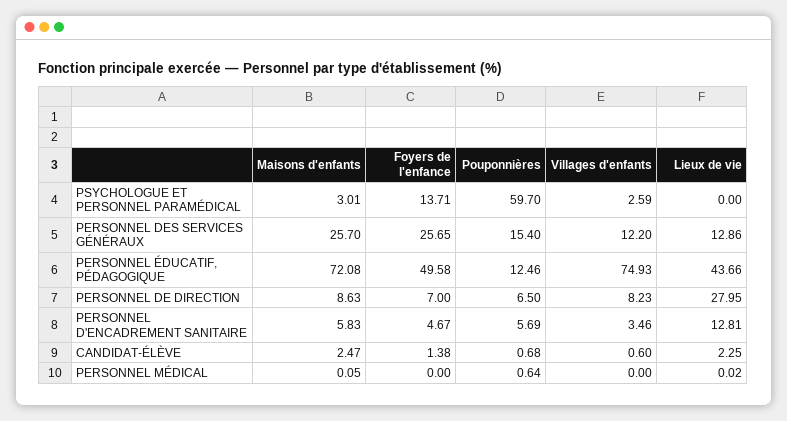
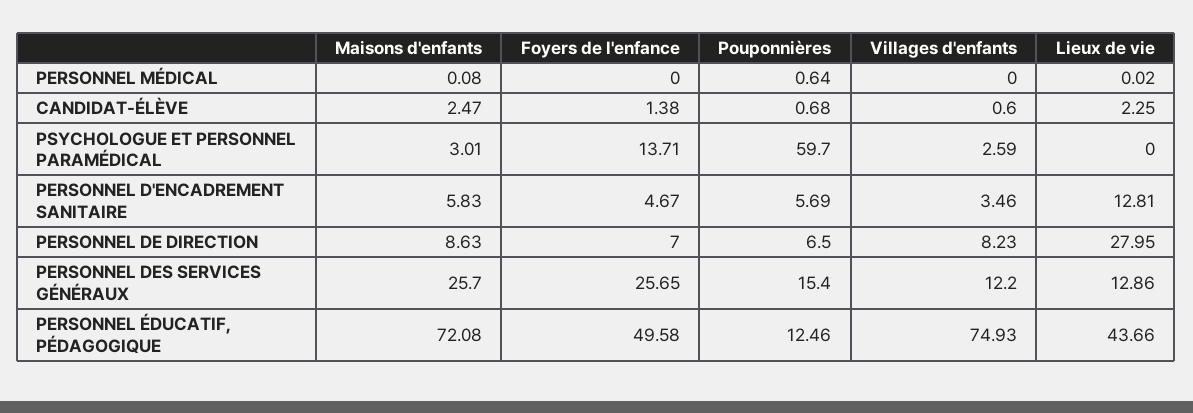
  {
    "Maisons d'enfants": {
      "PSYCHOLOGUE ET PERSONNEL PARAMÉDICAL": 3.01,
      "PERSONNEL DES SERVICES GÉNÉRAUX": 25.7,
      "PERSONNEL ÉDUCATIF, PÉDAGOGIQUE": 72.08,
      "PERSONNEL DE DIRECTION": 8.63,
      "PERSONNEL D'ENCADREMENT SANITAIRE": 5.83,
      "CANDIDAT-ÉLÈVE": 2.47,
-     "PERSONNEL MÉDICAL": 0.05
+     "PERSONNEL MÉDICAL": 0.08
    },
    "Foyers de l'enfance": {
      "PSYCHOLOGUE ET PERSONNEL PARAMÉDICAL": 13.71,
      "PERSONNEL DES SERVICES GÉNÉRAUX": 25.65,
      "PERSONNEL ÉDUCATIF, PÉDAGOGIQUE": 49.58,
      "PERSONNEL DE DIRECTION": 7,
      "PERSONNEL D'ENCADREMENT SANITAIRE": 4.67,
      "CANDIDAT-ÉLÈVE": 1.38,
      "PERSONNEL MÉDICAL": 0
    },
    "Pouponnières": {
      "PSYCHOLOGUE ET PERSONNEL PARAMÉDICAL": 59.7,
      "PERSONNEL DES SERVICES GÉNÉRAUX": 15.4,
      "PERSONNEL ÉDUCATIF, PÉDAGOGIQUE": 12.46,
      "PERSONNEL DE DIRECTION": 6.5,
      "PERSONNEL D'ENCADREMENT SANITAIRE": 5.69,
      "CANDIDAT-ÉLÈVE": 0.68,
      "PERSONNEL MÉDICAL": 0.64
    },
    "Villages d'enfants": {
      "PSYCHOLOGUE ET PERSONNEL PARAMÉDICAL": 2.59,
      "PERSONNEL DES SERVICES GÉNÉRAUX": 12.2,
      "PERSONNEL ÉDUCATIF, PÉDAGOGIQUE": 74.93,
      "PERSONNEL DE DIRECTION": 8.23,
      "PERSONNEL D'ENCADREMENT SANITAIRE": 3.46,
      "CANDIDAT-ÉLÈVE": 0.6,
      "PERSONNEL MÉDICAL": 0
    },
    "Lieux de vie": {
      "PSYCHOLOGUE ET PERSONNEL PARAMÉDICAL": 0,
      "PERSONNEL DES SERVICES GÉNÉRAUX": 12.86,
      "PERSONNEL ÉDUCATIF, PÉDAGOGIQUE": 43.66,
      "PERSONNEL DE DIRECTION": 27.95,
      "PERSONNEL D'ENCADREMENT SANITAIRE": 12.81,
      "CANDIDAT-ÉLÈVE": 2.25,
      "PERSONNEL MÉDICAL": 0.02
    }
  }

